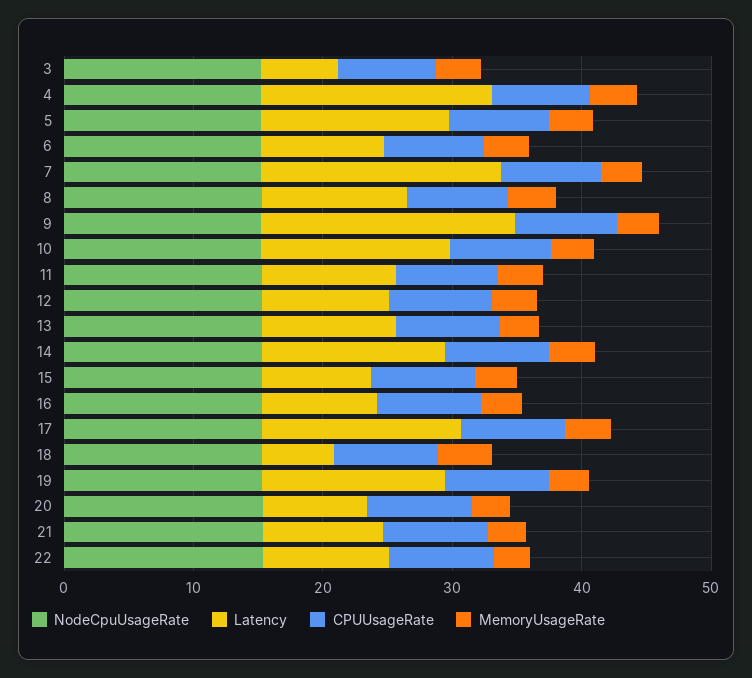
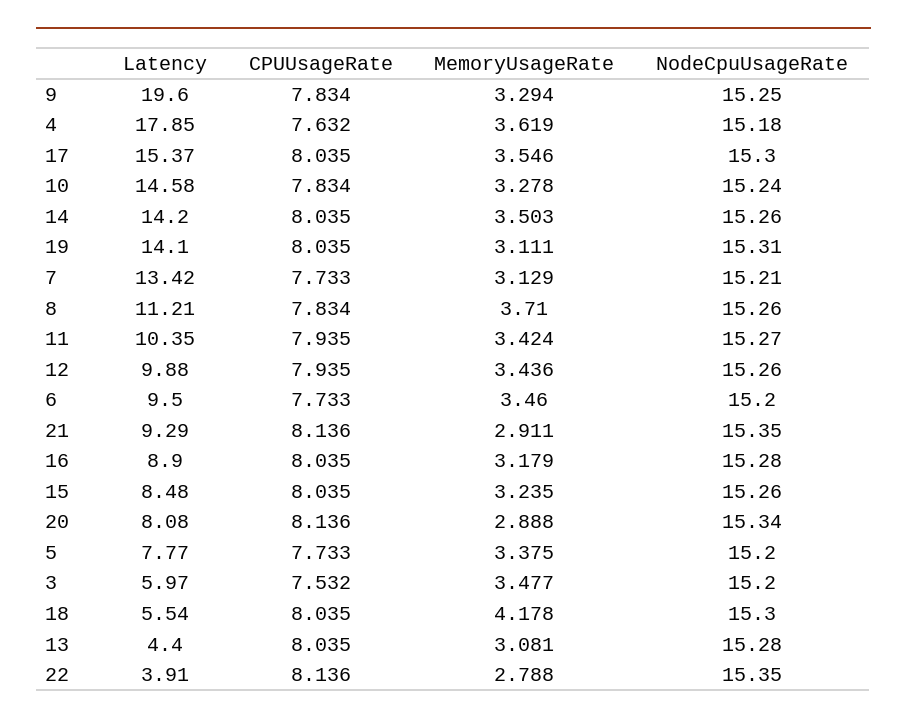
  {
    "NodeCpuUsageRate": {
      "3": 15.2,
      "4": 15.18,
      "5": 15.2,
      "6": 15.2,
      "7": 15.21,
      "8": 15.26,
      "9": 15.25,
      "10": 15.24,
      "11": 15.27,
      "12": 15.26,
      "13": 15.28,
      "14": 15.26,
      "15": 15.26,
      "16": 15.28,
      "17": 15.3,
      "18": 15.3,
      "19": 15.31,
      "20": 15.34,
      "21": 15.35,
      "22": 15.35
    },
    "Latency": {
      "3": 5.97,
      "4": 17.85,
-     "5": 14,
+     "5": 7.77,
      "6": 9.5,
-     "7": 18,
+     "7": 13.42,
      "8": 11.21,
      "9": 19.6,
      "10": 14.58,
      "11": 10.35,
      "12": 9.88,
-     "13": 10,
+     "13": 4.4,
      "14": 14.2,
      "15": 8.48,
      "16": 8.9,
      "17": 15.37,
      "18": 5.54,
      "19": 14.1,
      "20": 8.08,
      "21": 9.29,
-     "22": 10
+     "22": 3.91
    },
    "CPUUsageRate": {
      "3": 7.532,
      "4": 7.632,
      "5": 7.733,
      "6": 7.733,
      "7": 7.733,
      "8": 7.834,
      "9": 7.834,
      "10": 7.834,
      "11": 7.935,
      "12": 7.935,
      "13": 8.035,
      "14": 8.035,
      "15": 8.035,
      "16": 8.035,
      "17": 8.035,
      "18": 8.035,
      "19": 8.035,
      "20": 8.136,
      "21": 8.136,
      "22": 8.136
    },
    "MemoryUsageRate": {
      "3": 3.477,
      "4": 3.619,
      "5": 3.375,
      "6": 3.46,
      "7": 3.129,
      "8": 3.71,
      "9": 3.294,
      "10": 3.278,
      "11": 3.424,
      "12": 3.436,
      "13": 3.081,
      "14": 3.503,
      "15": 3.235,
      "16": 3.179,
      "17": 3.546,
      "18": 4.178,
      "19": 3.111,
      "20": 2.888,
      "21": 2.911,
      "22": 2.788
    }
  }

